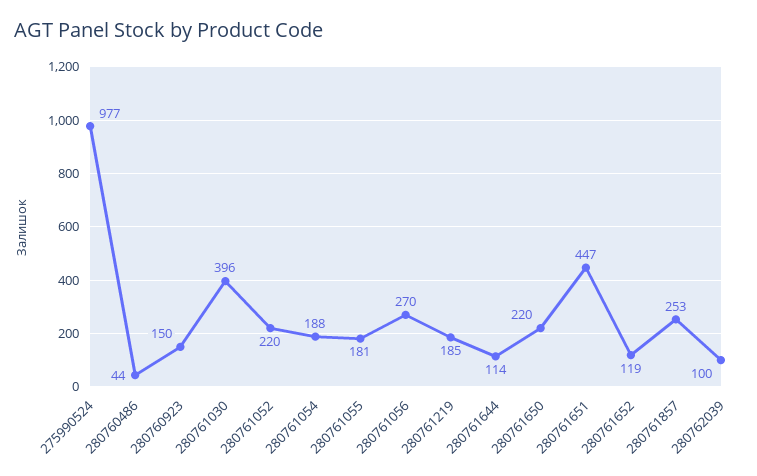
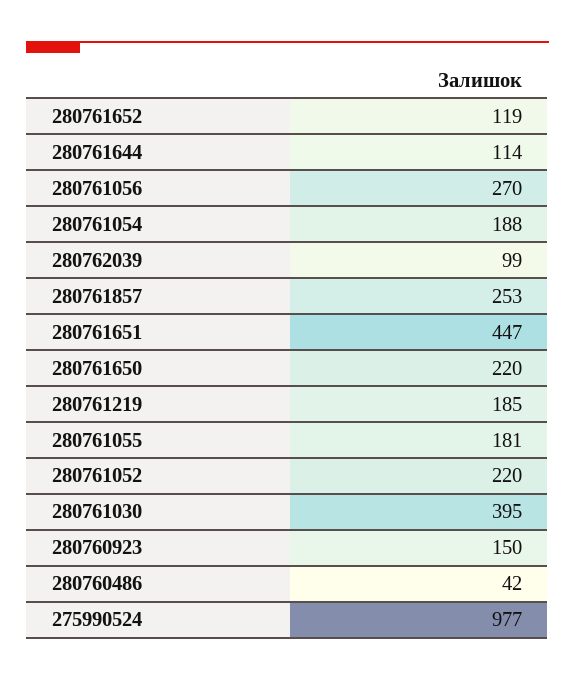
  {
    "275990524": 977,
-   "280760486": 44,
+   "280760486": 42,
    "280760923": 150,
-   "280761030": 396,
+   "280761030": 395,
    "280761052": 220,
    "280761054": 188,
    "280761055": 181,
    "280761056": 270,
    "280761219": 185,
    "280761644": 114,
    "280761650": 220,
    "280761651": 447,
    "280761652": 119,
    "280761857": 253,
-   "280762039": 100
+   "280762039": 99
  }

